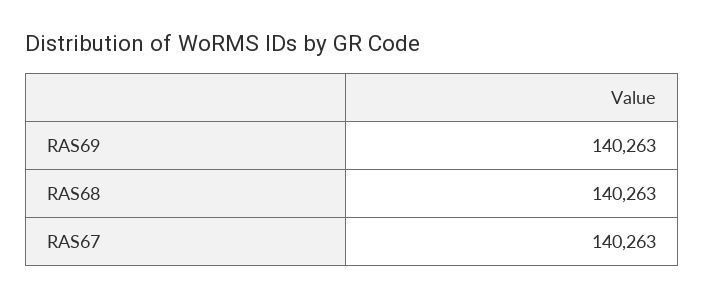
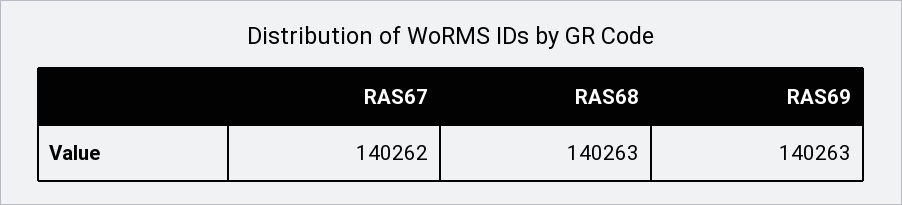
  {
    "RAS69": 140263,
    "RAS68": 140263,
-   "RAS67": 140263
+   "RAS67": 140262
  }

